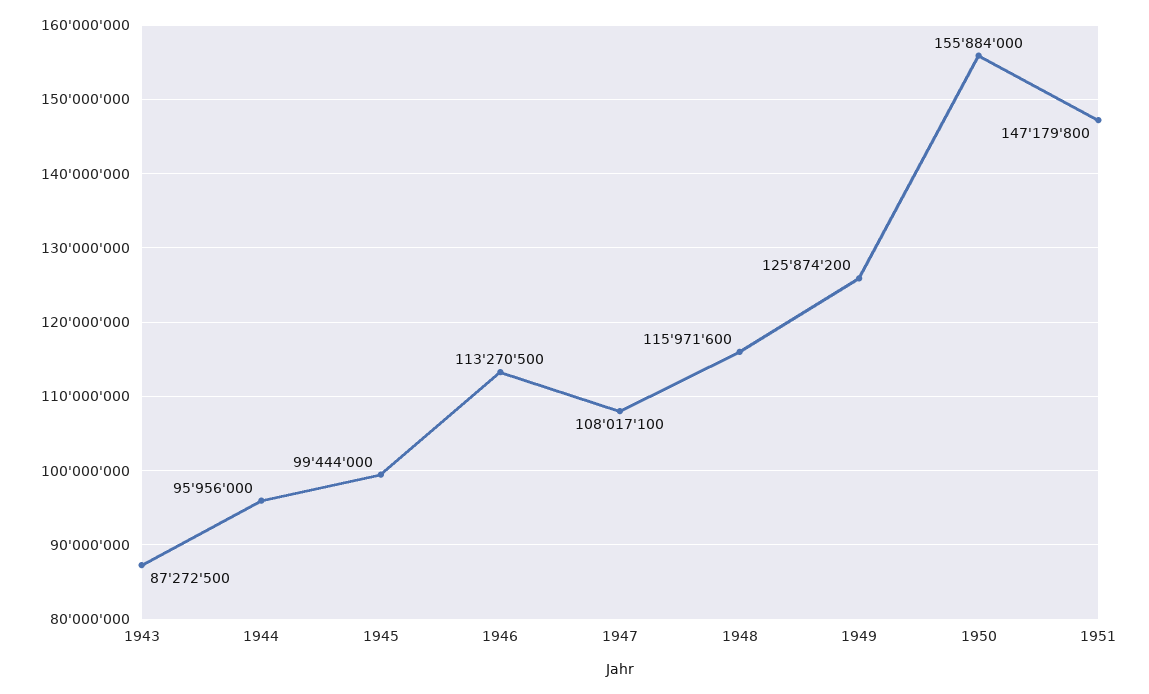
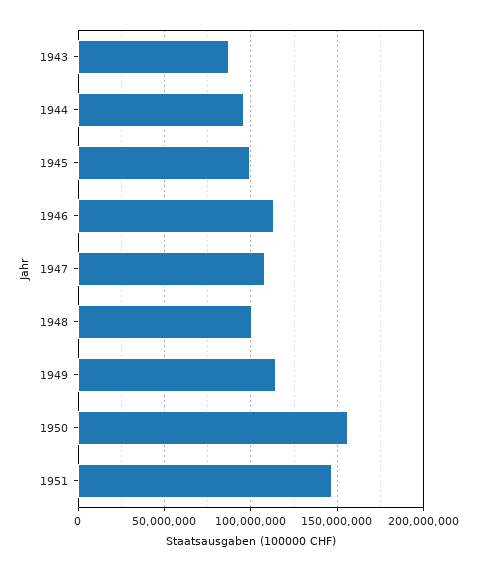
  {
    "1943": 87272500,
    "1944": 95956000,
    "1945": 99444000,
    "1946": 113270500,
    "1947": 108017100,
-   "1948": 115971600,
+   "1948": 100000000,
-   "1949": 125874200,
+   "1949": 115000000,
    "1950": 155884000,
    "1951": 147179800
  }

